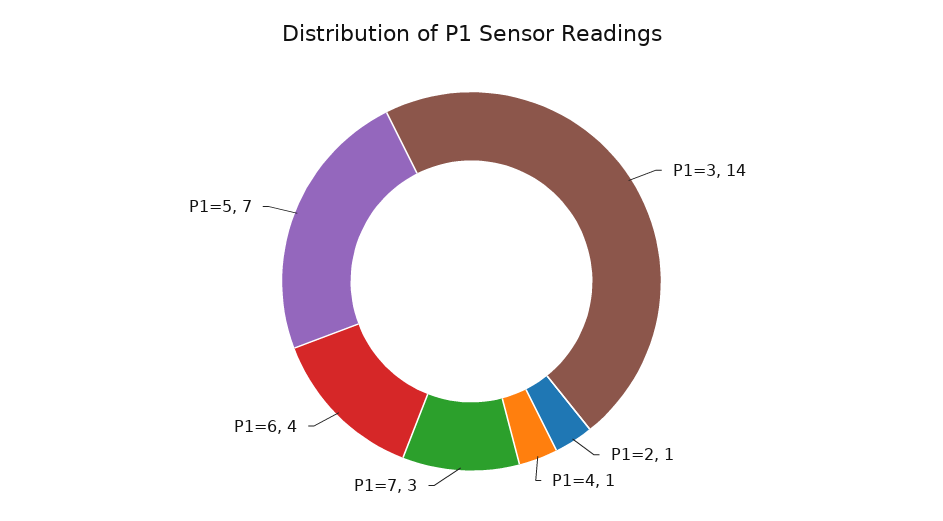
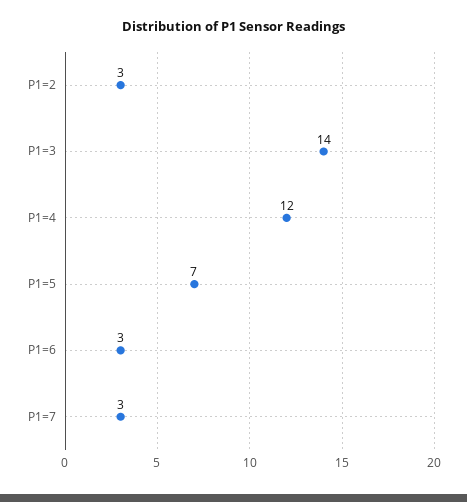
  {
    "P1=3": 14,
-   "P1=2": 1,
+   "P1=2": 3,
-   "P1=4": 1,
+   "P1=4": 12,
    "P1=7": 3,
-   "P1=6": 4,
+   "P1=6": 3,
    "P1=5": 7
  }

